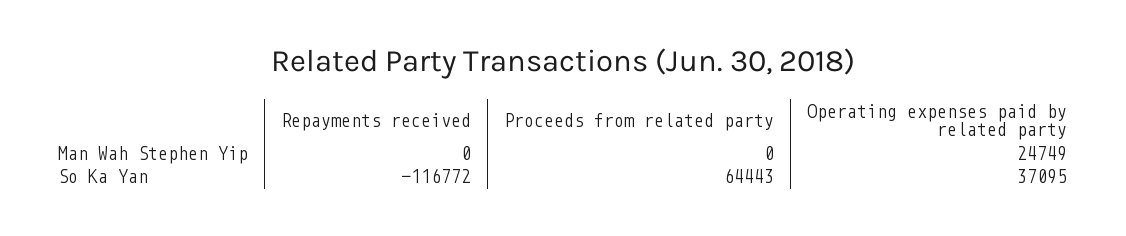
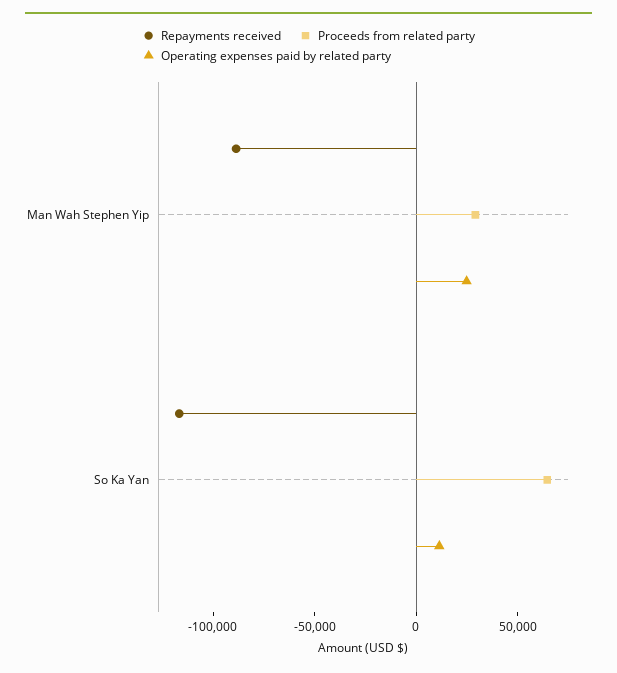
  {
    "Repayments received": {
-     "Man Wah Stephen Yip": 0,
+     "Man Wah Stephen Yip": -90000,
      "So Ka Yan": -116772
    },
    "Proceeds from related party": {
-     "Man Wah Stephen Yip": 0,
+     "Man Wah Stephen Yip": 30000,
      "So Ka Yan": 64443
    },
    "Operating expenses paid by related party": {
      "Man Wah Stephen Yip": 24749,
-     "So Ka Yan": 37095
+     "So Ka Yan": 10000
    }
  }

